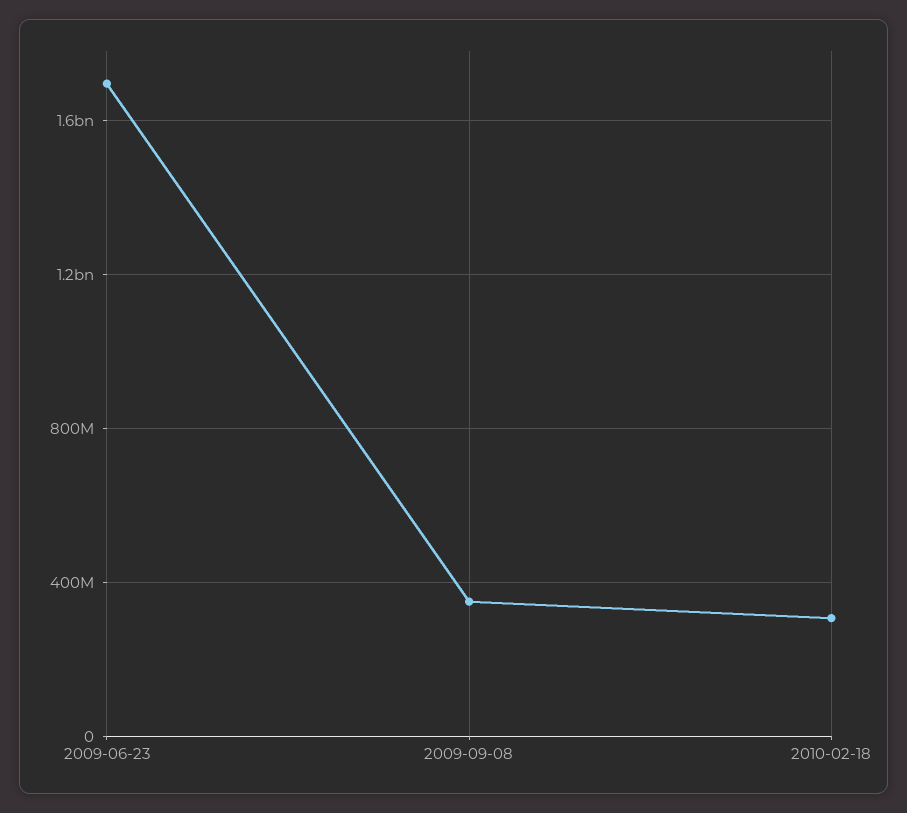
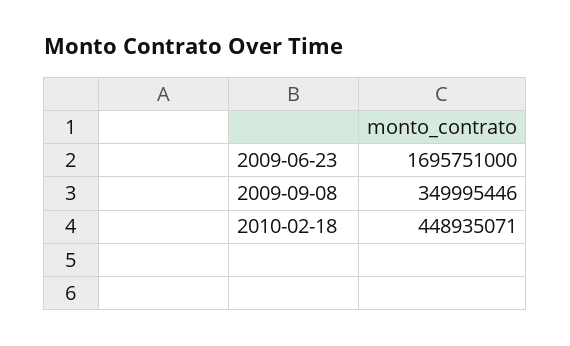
  {
    "2009-06-23": 1695751000,
    "2009-09-08": 349995446,
-   "2010-02-18": 300000000
+   "2010-02-18": 448935071
  }

